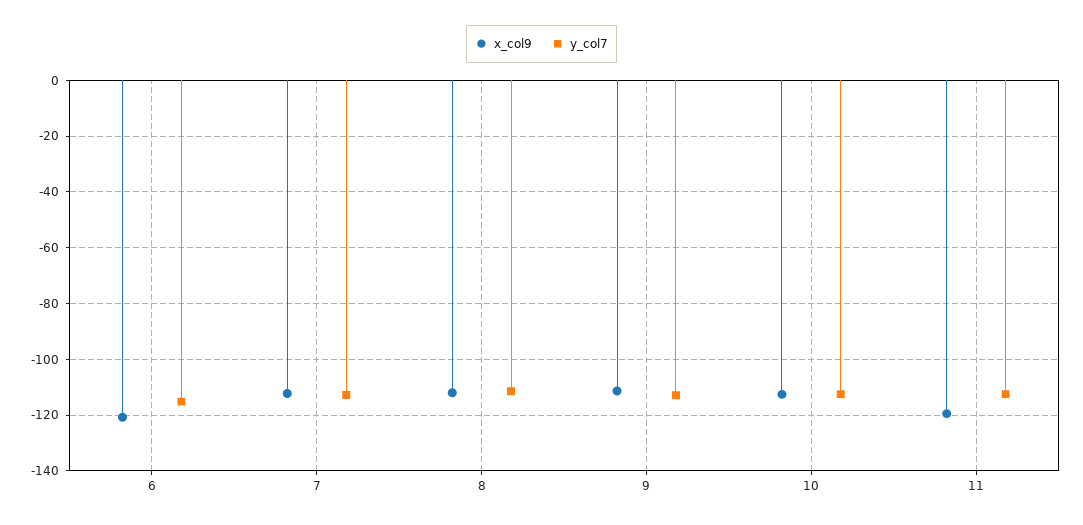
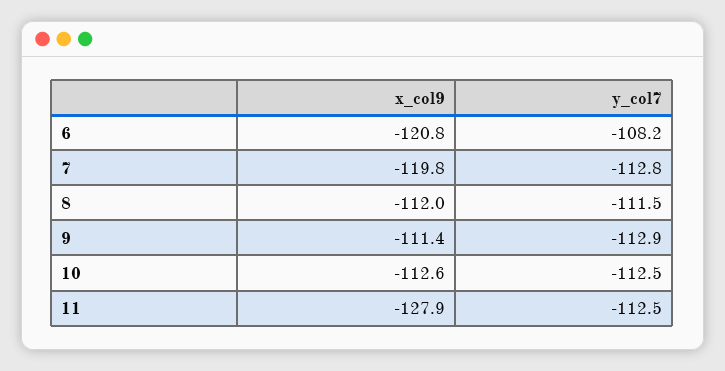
  {
    "x_col9": {
      "6": -120.8,
-     "7": -112.5,
+     "7": -119.8,
      "8": -112,
      "9": -111.4,
      "10": -112.6,
-     "11": -120
+     "11": -127.9
    },
    "y_col7": {
-     "6": -115,
+     "6": -108.2,
      "7": -112.8,
      "8": -111.5,
      "9": -112.9,
      "10": -112.5,
      "11": -112.5
    }
  }

